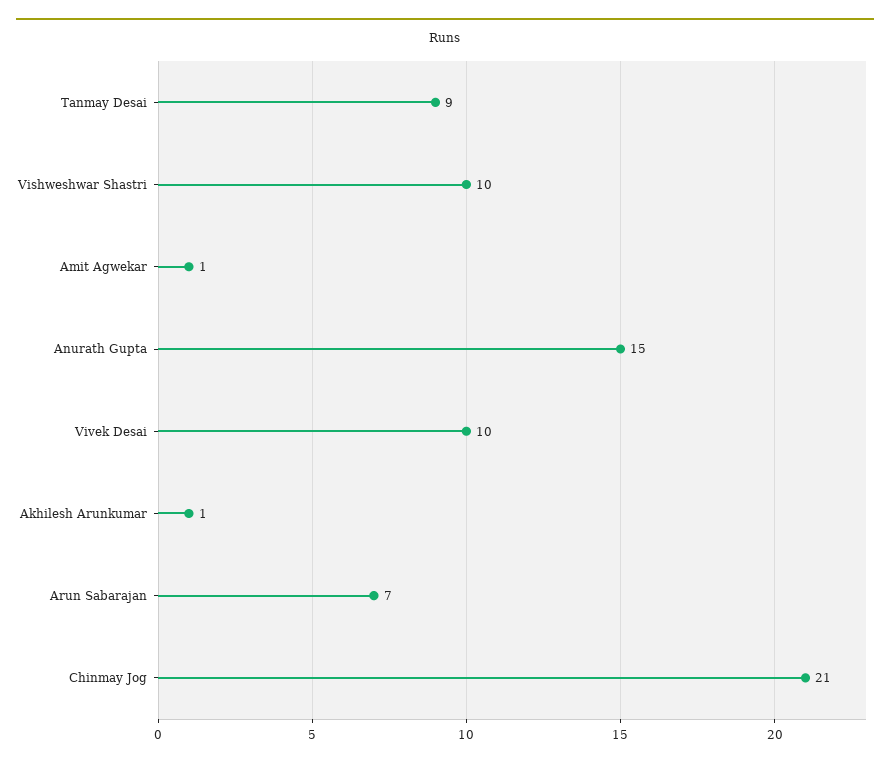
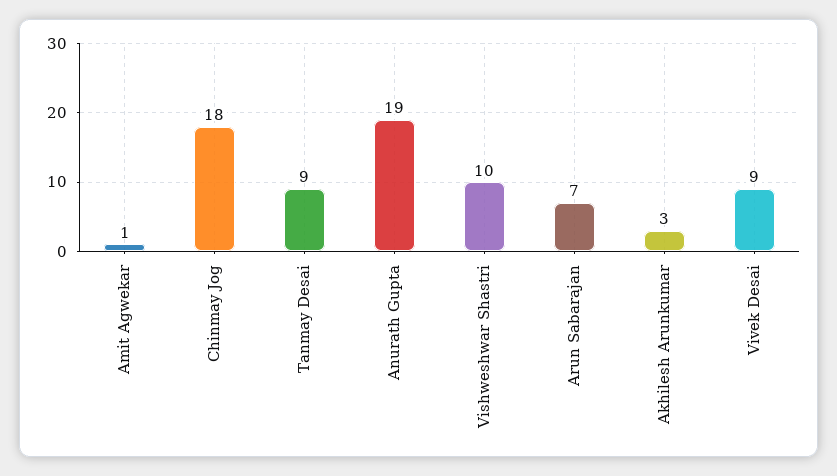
  {
    "Tanmay Desai": 9,
    "Vishweshwar Shastri": 10,
    "Amit Agwekar": 1,
-   "Anurath Gupta": 15,
+   "Anurath Gupta": 19,
-   "Vivek Desai": 10,
+   "Vivek Desai": 9,
-   "Akhilesh Arunkumar": 1,
+   "Akhilesh Arunkumar": 3,
    "Arun Sabarajan": 7,
-   "Chinmay Jog": 21
+   "Chinmay Jog": 18
  }

